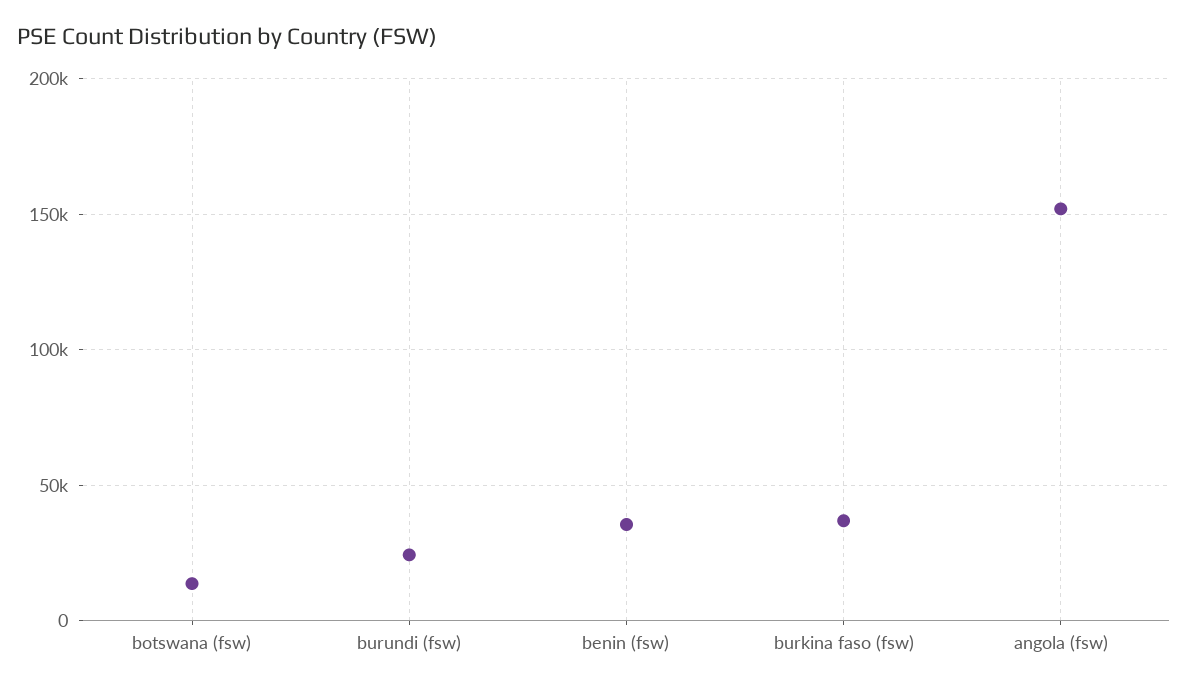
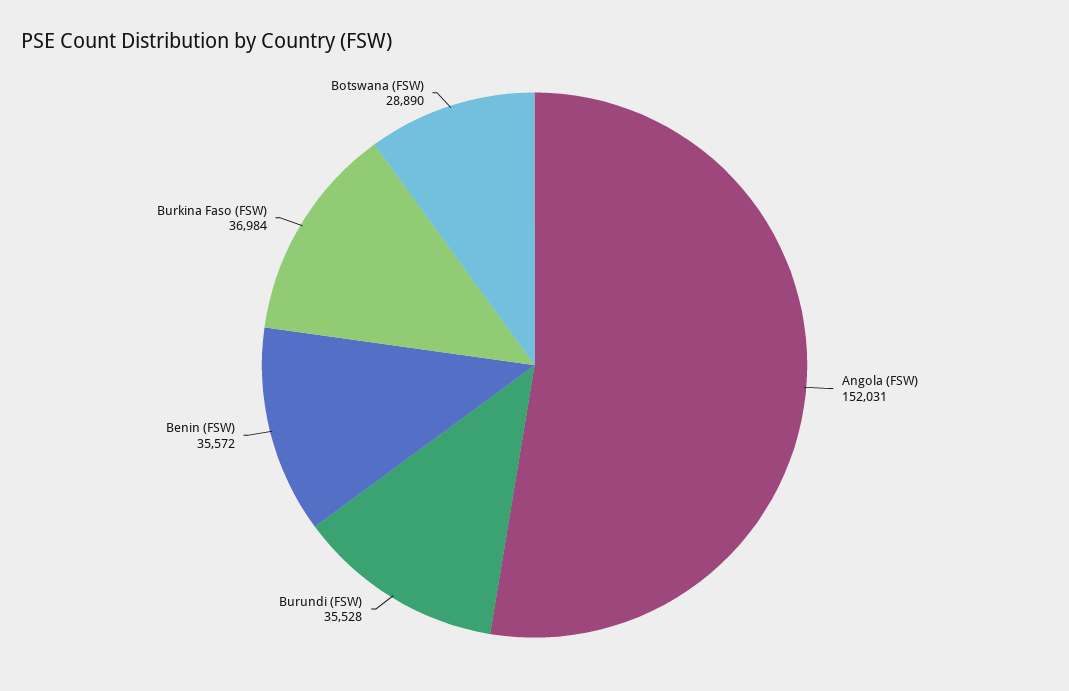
  {
-   "botswana (fsw)": 15000,
+   "botswana (fsw)": 28890,
-   "burundi (fsw)": 25000,
+   "burundi (fsw)": 35528,
    "benin (fsw)": 35572,
    "burkina faso (fsw)": 36984,
    "angola (fsw)": 152031
  }

